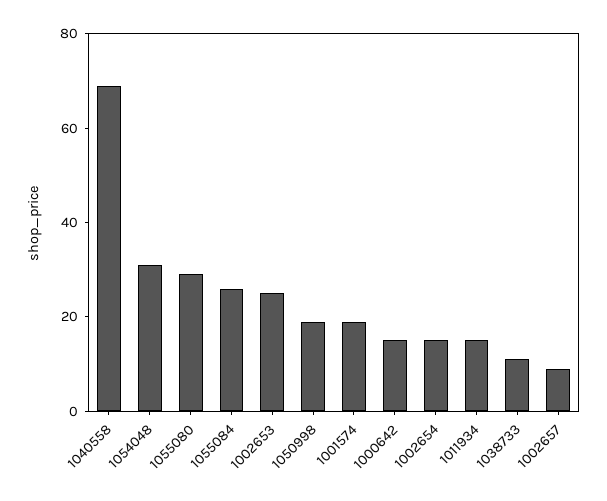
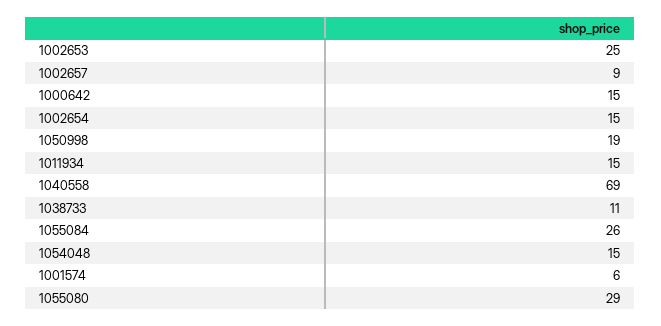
  {
    "1040558": 69,
-   "1054048": 30,
+   "1054048": 15,
    "1055080": 29,
    "1055084": 26,
    "1002653": 25,
    "1050998": 19,
-   "1001574": 20,
+   "1001574": 6,
    "1000642": 15,
    "1002654": 15,
    "1011934": 15,
    "1038733": 11,
    "1002657": 9
  }

